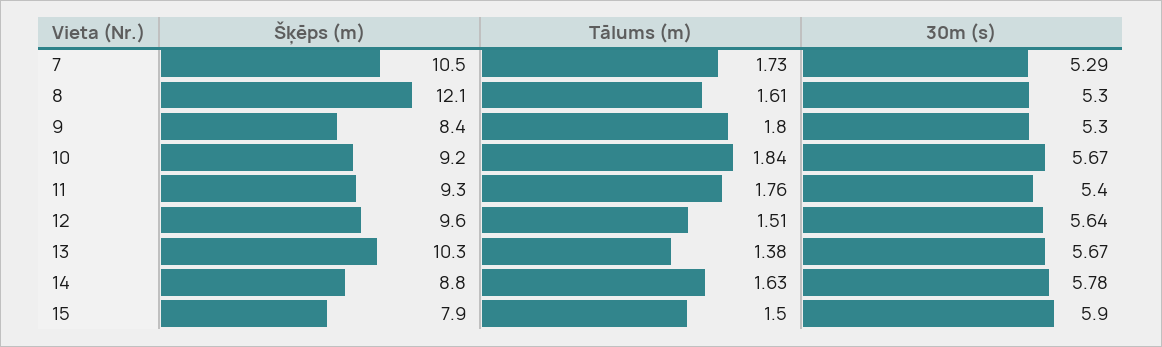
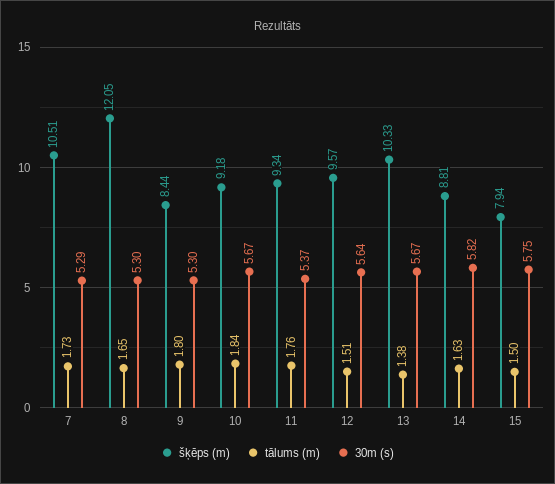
  {
    "Šķēps (m)": {
      "7": 10.51,
      "8": 12.05,
      "9": 8.44,
      "10": 9.18,
      "11": 9.34,
      "12": 9.57,
      "13": 10.33,
      "14": 8.81,
      "15": 7.94
    },
    "Tālums (m)": {
      "7": 1.73,
-     "8": 1.61,
+     "8": 1.65,
      "9": 1.8,
      "10": 1.84,
      "11": 1.76,
      "12": 1.51,
      "13": 1.38,
      "14": 1.63,
      "15": 1.5
    },
    "30m (s)": {
      "7": 5.29,
      "8": 5.3,
      "9": 5.3,
      "10": 5.67,
-     "11": 5.4,
+     "11": 5.37,
      "12": 5.64,
      "13": 5.67,
-     "14": 5.78,
+     "14": 5.82,
-     "15": 5.9
+     "15": 5.75
    }
  }

